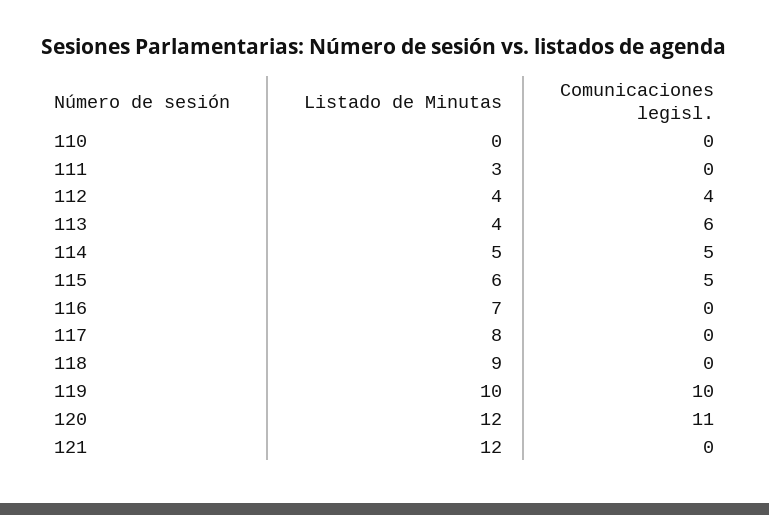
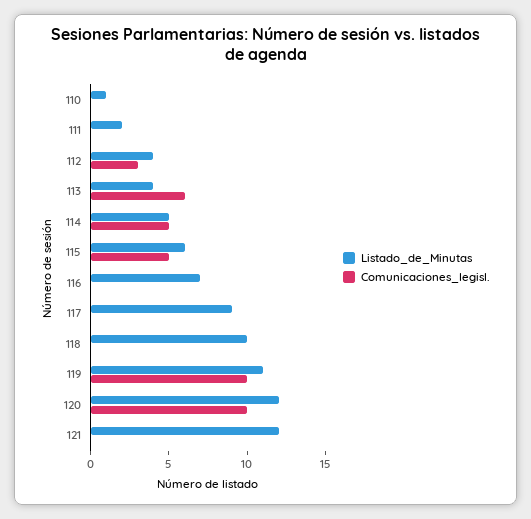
  {
    "Listado de Minutas": {
-     "110": 0,
+     "110": 1,
-     "111": 3,
+     "111": 2,
      "112": 4,
      "113": 4,
      "114": 5,
      "115": 6,
      "116": 7,
-     "117": 8,
+     "117": 9,
-     "118": 9,
+     "118": 10,
-     "119": 10,
+     "119": 11,
      "120": 12,
      "121": 12
    },
    "Comunicaciones legisl.": {
      "110": 0,
      "111": 0,
-     "112": 4,
+     "112": 3,
      "113": 6,
      "114": 5,
      "115": 5,
      "116": 0,
      "117": 0,
      "118": 0,
      "119": 10,
-     "120": 11,
+     "120": 10,
      "121": 0
    }
  }

